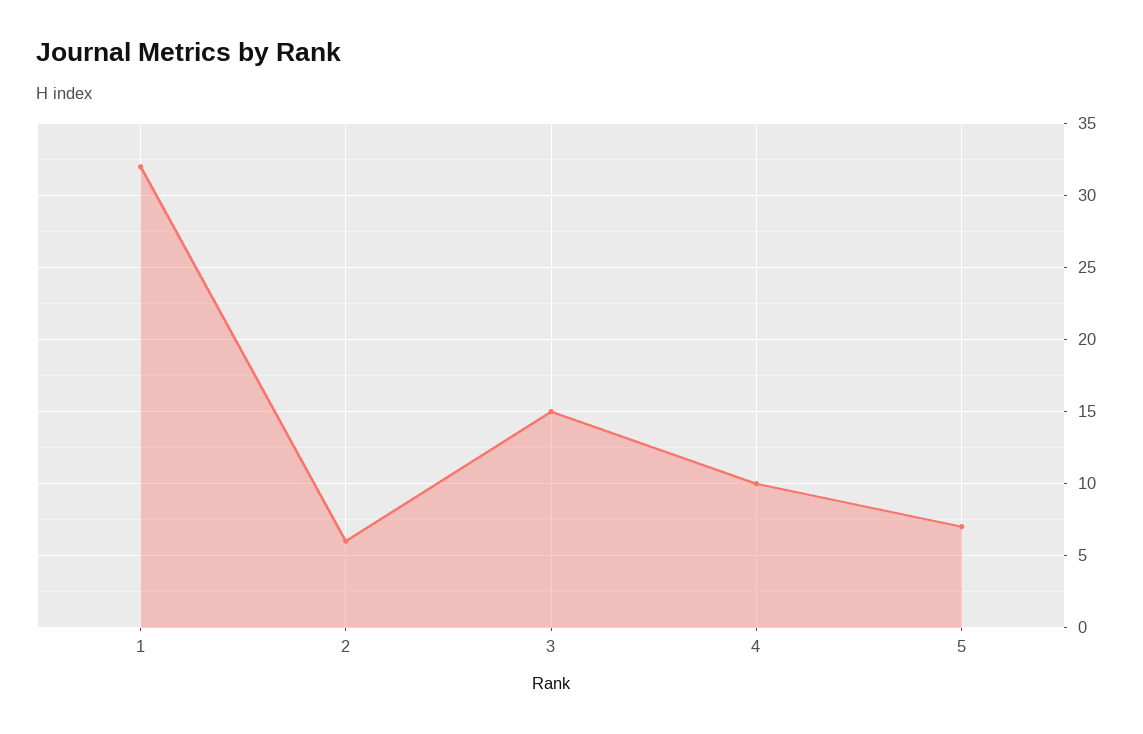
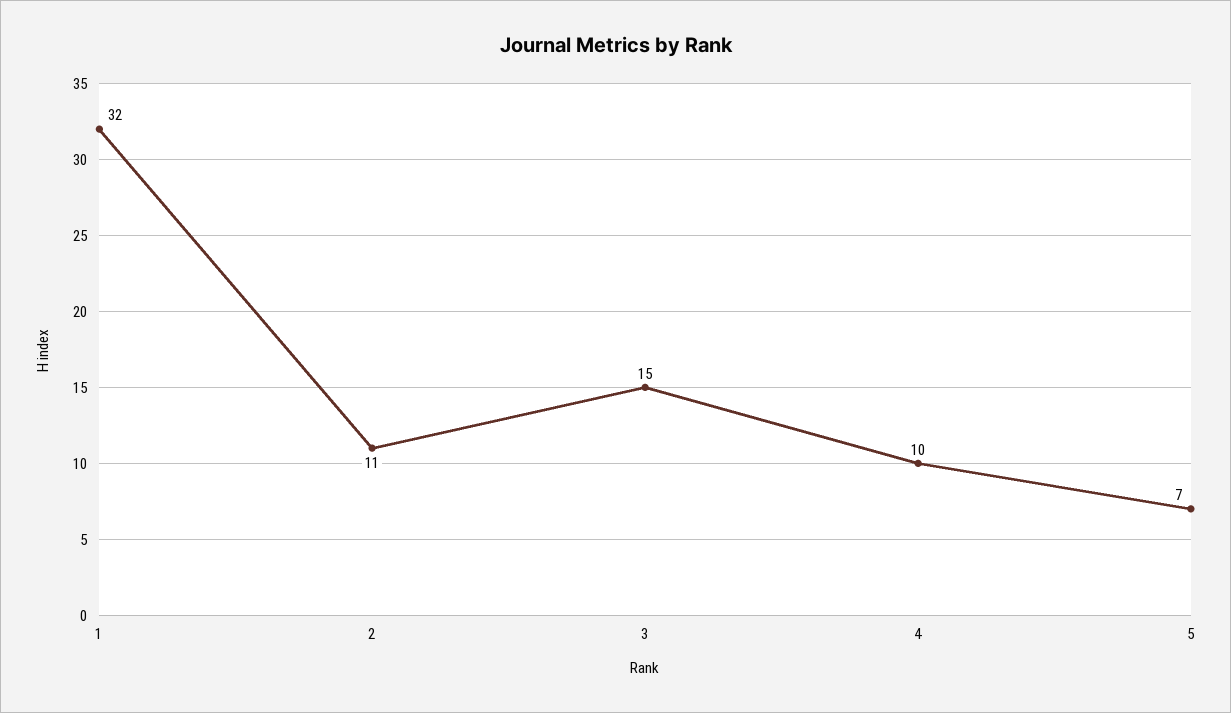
  {
    "1": 32,
-   "2": 6,
+   "2": 11,
    "3": 15,
    "4": 10,
    "5": 7
  }

